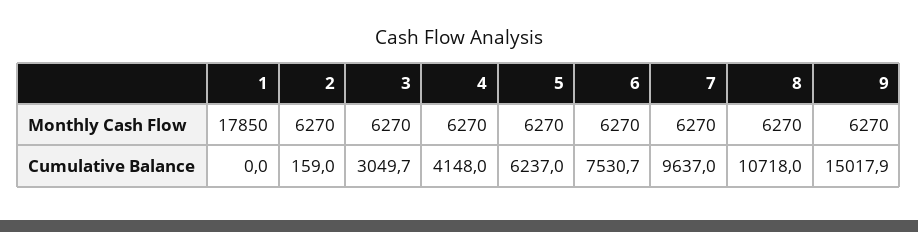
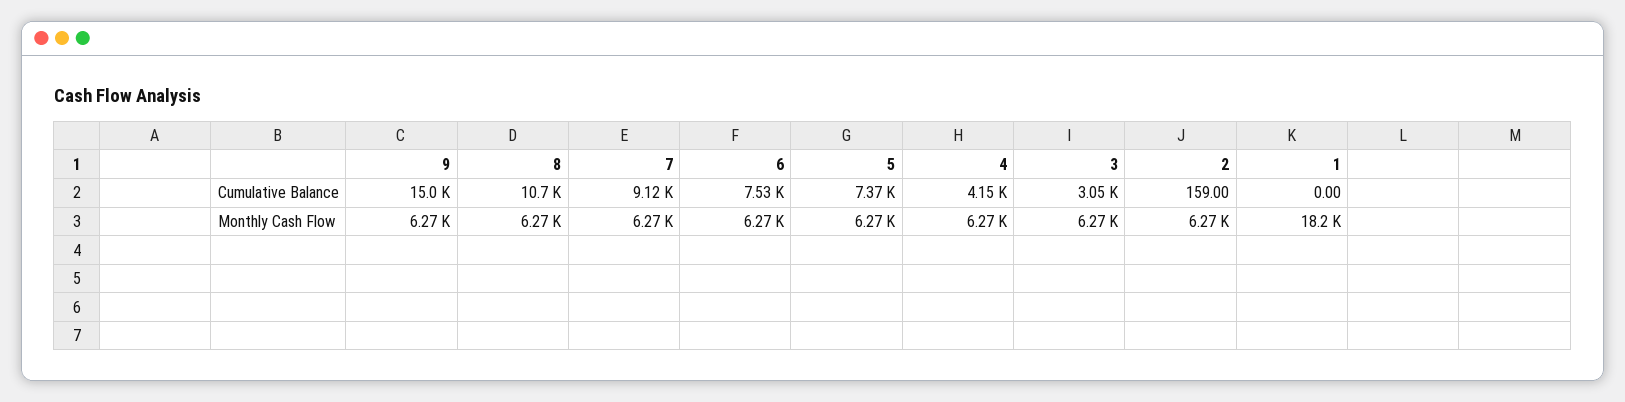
  {
    "1": {
-     "Monthly Cash Flow": 17850,
+     "Monthly Cash Flow": 18200,
      "Cumulative Balance": 0
    },
    "2": {
      "Monthly Cash Flow": 6270,
      "Cumulative Balance": 159
    },
    "3": {
      "Monthly Cash Flow": 6270,
      "Cumulative Balance": 3049.7
    },
    "4": {
      "Monthly Cash Flow": 6270,
      "Cumulative Balance": 4148
    },
    "5": {
      "Monthly Cash Flow": 6270,
-     "Cumulative Balance": 6237
+     "Cumulative Balance": 7370
    },
    "6": {
      "Monthly Cash Flow": 6270,
      "Cumulative Balance": 7530.7
    },
    "7": {
      "Monthly Cash Flow": 6270,
-     "Cumulative Balance": 9637
+     "Cumulative Balance": 9120
    },
    "8": {
      "Monthly Cash Flow": 6270,
      "Cumulative Balance": 10718
    },
    "9": {
      "Monthly Cash Flow": 6270,
      "Cumulative Balance": 15017.9
    }
  }

